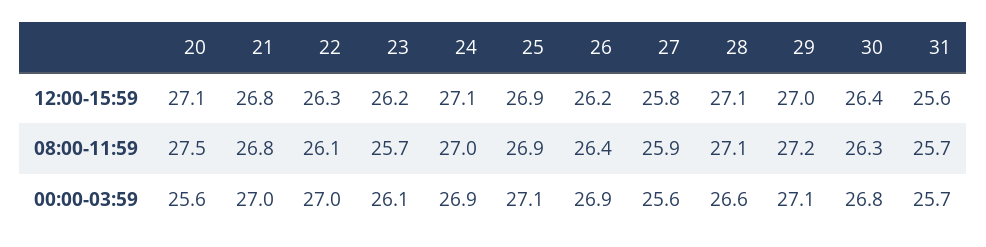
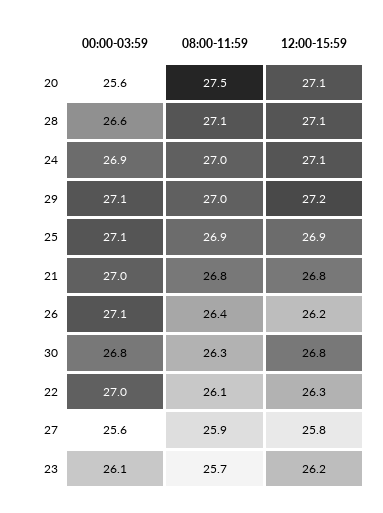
  {
    "20": {
      "12:00-15:59": 27.1,
      "08:00-11:59": 27.5,
      "00:00-03:59": 25.6
    },
    "21": {
      "12:00-15:59": 26.8,
      "08:00-11:59": 26.8,
      "00:00-03:59": 27
    },
    "22": {
      "12:00-15:59": 26.3,
      "08:00-11:59": 26.1,
      "00:00-03:59": 27
    },
    "23": {
      "12:00-15:59": 26.2,
      "08:00-11:59": 25.7,
      "00:00-03:59": 26.1
    },
    "24": {
      "12:00-15:59": 27.1,
      "08:00-11:59": 27,
      "00:00-03:59": 26.9
    },
    "25": {
      "12:00-15:59": 26.9,
      "08:00-11:59": 26.9,
      "00:00-03:59": 27.1
    },
    "26": {
      "12:00-15:59": 26.2,
      "08:00-11:59": 26.4,
-     "00:00-03:59": 26.9
+     "00:00-03:59": 27.1
    },
    "27": {
      "12:00-15:59": 25.8,
      "08:00-11:59": 25.9,
      "00:00-03:59": 25.6
    },
    "28": {
      "12:00-15:59": 27.1,
      "08:00-11:59": 27.1,
      "00:00-03:59": 26.6
    },
    "29": {
-     "12:00-15:59": 27,
+     "12:00-15:59": 27.2,
-     "08:00-11:59": 27.2,
+     "08:00-11:59": 27,
      "00:00-03:59": 27.1
    },
    "30": {
-     "12:00-15:59": 26.4,
+     "12:00-15:59": 26.8,
      "08:00-11:59": 26.3,
      "00:00-03:59": 26.8
-   },
+   }
-   "31": {
-     "12:00-15:59": 25.6,
-     "08:00-11:59": 25.7,
-     "00:00-03:59": 25.7
-   }
  }

